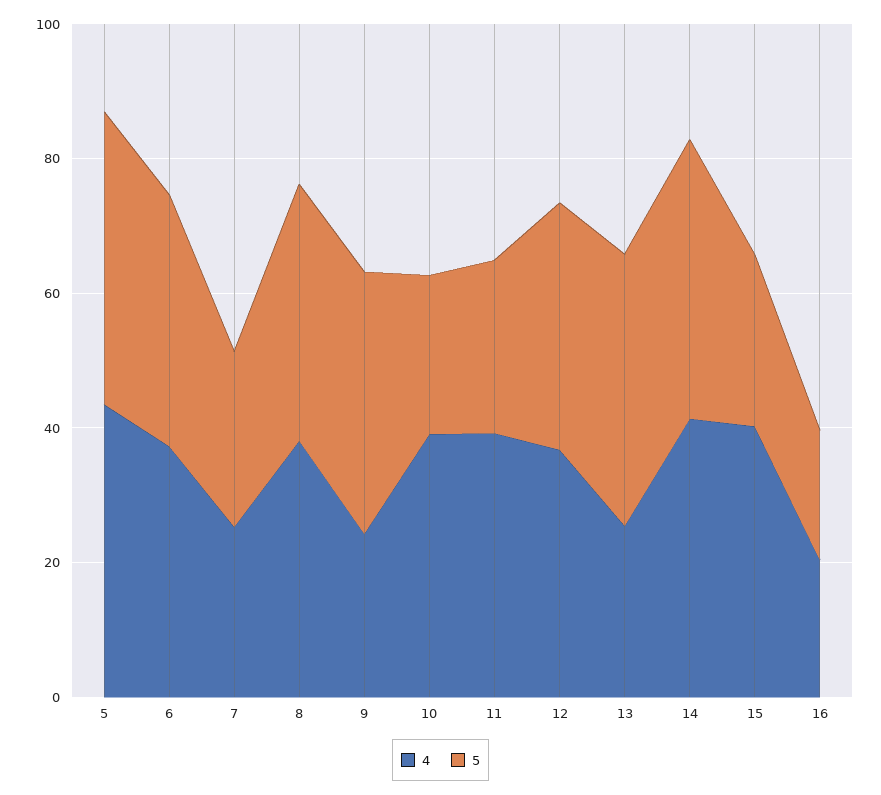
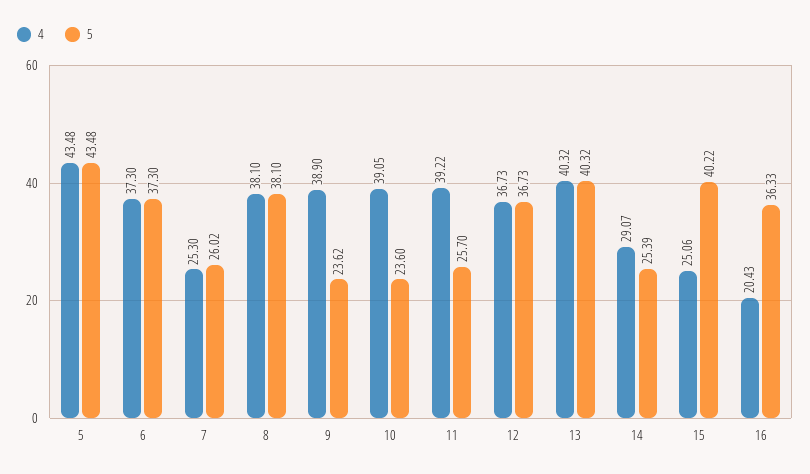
  {
    "4": {
      "5": 43.48,
      "6": 37.3,
      "7": 25.3,
      "8": 38.1,
-     "9": 25,
+     "9": 38.9,
      "10": 39.05,
      "11": 39.22,
      "12": 36.73,
-     "13": 25,
+     "13": 40.32,
-     "14": 40,
+     "14": 29.07,
-     "15": 40,
+     "15": 25.06,
      "16": 20.43
    },
    "5": {
      "5": 43.48,
      "6": 37.3,
      "7": 26.02,
      "8": 38.1,
-     "9": 40,
+     "9": 23.62,
      "10": 23.6,
      "11": 25.7,
      "12": 36.73,
      "13": 40.32,
-     "14": 40,
+     "14": 25.39,
-     "15": 25,
+     "15": 40.22,
-     "16": 20
+     "16": 36.33
    }
  }

